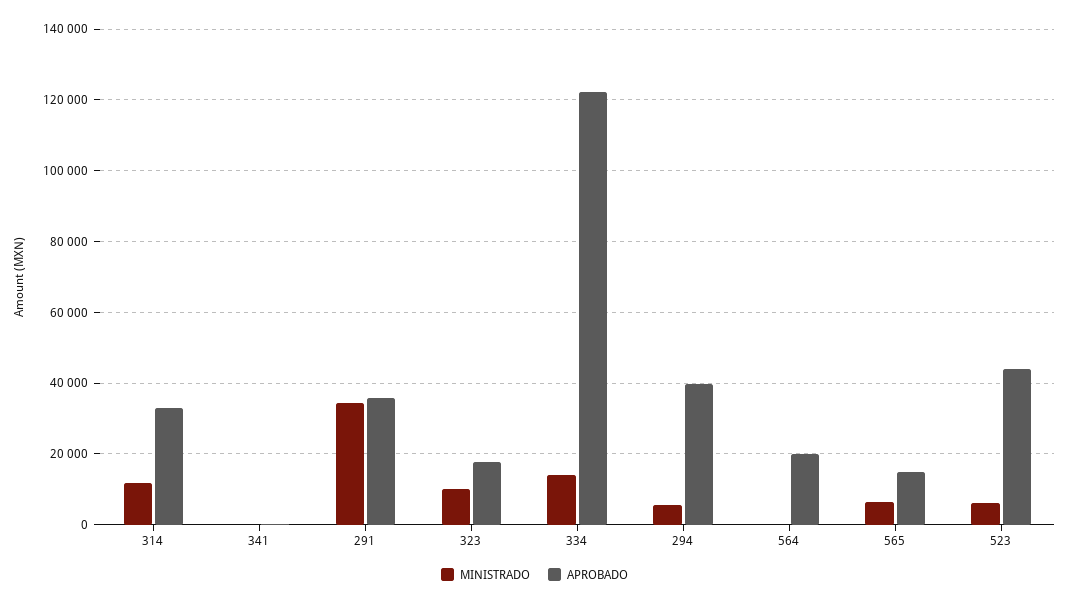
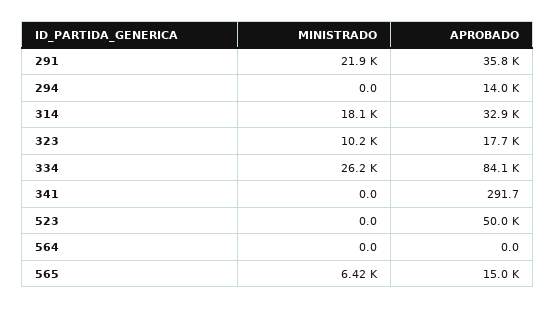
  {
    "MINISTRADO": {
-     "314": 12000,
+     "314": 18100,
      "341": 0,
-     "291": 34000,
+     "291": 21900,
      "323": 10200,
-     "334": 14000,
+     "334": 26200,
-     "294": 6000,
+     "294": 0,
      "564": 0,
      "565": 6420,
-     "523": 6000
+     "523": 0
    },
    "APROBADO": {
      "314": 32900,
      "341": 291.7,
      "291": 35800,
      "323": 17700,
-     "334": 122000,
+     "334": 84100,
-     "294": 40000,
+     "294": 14000,
-     "564": 20000,
+     "564": 0,
      "565": 15000,
-     "523": 44000
+     "523": 50000
    }
  }

